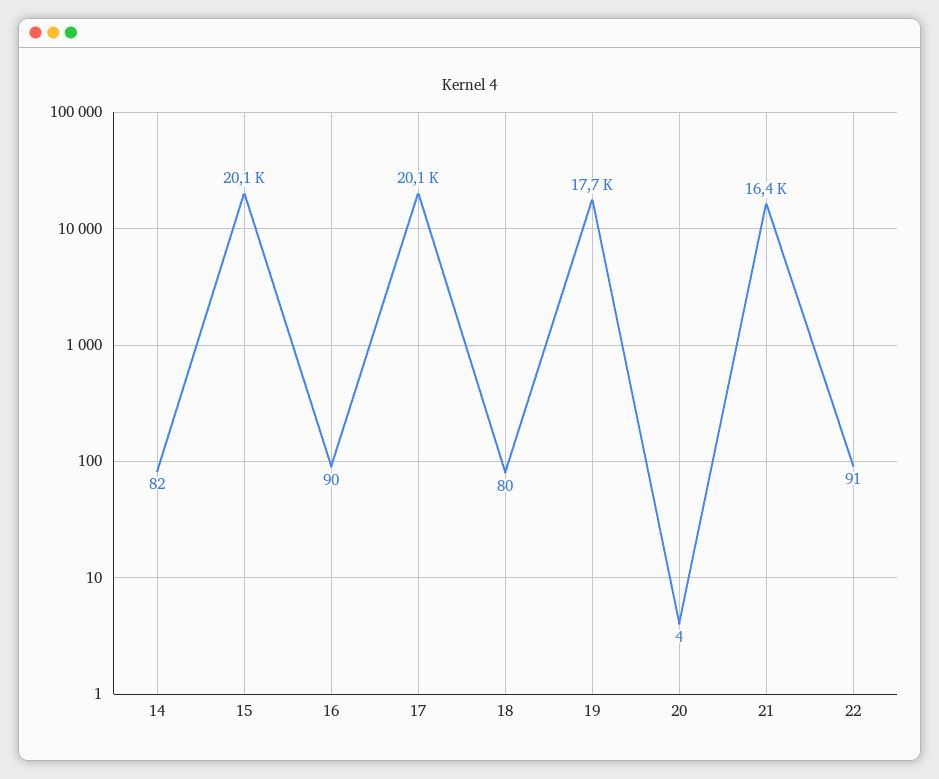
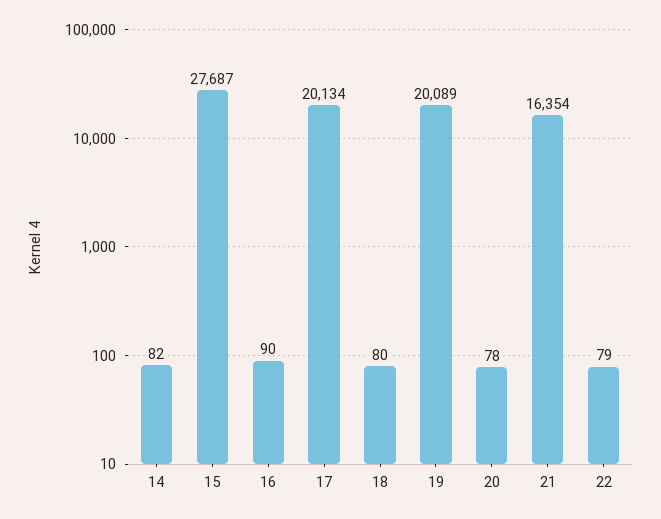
  {
    "14": 82,
-   "15": 20100,
+   "15": 27687,
    "16": 90,
    "17": 20134,
    "18": 80,
-   "19": 17700,
+   "19": 20089,
-   "20": 4,
+   "20": 78,
    "21": 16354,
-   "22": 91
+   "22": 79
  }

